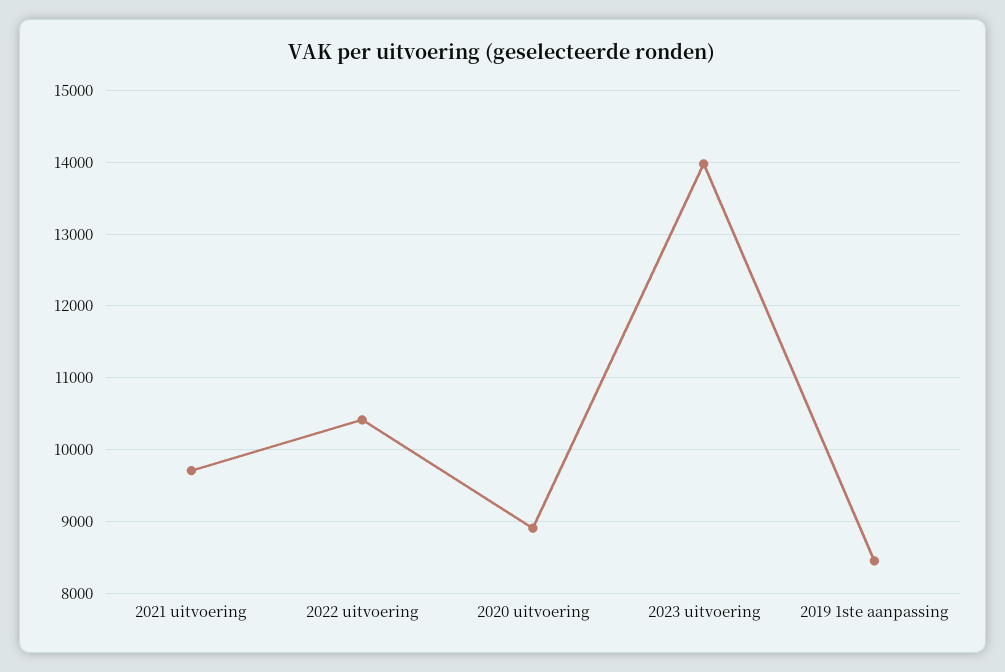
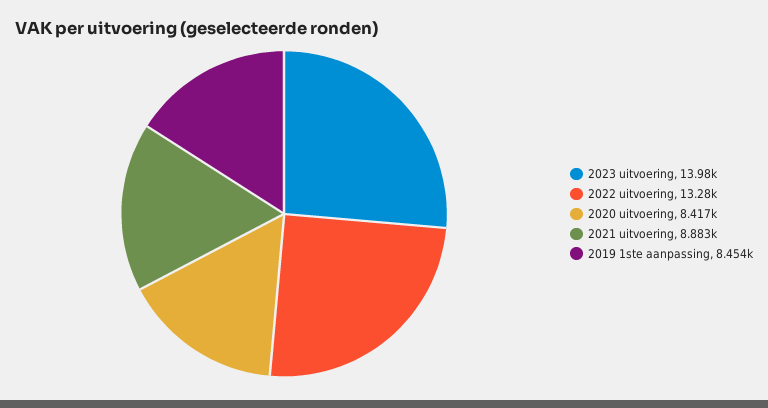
  {
-   "2021 uitvoering": 9700,
+   "2021 uitvoering": 8883,
-   "2022 uitvoering": 10400,
+   "2022 uitvoering": 13280,
-   "2020 uitvoering": 8900,
+   "2020 uitvoering": 8417,
    "2023 uitvoering": 13980,
    "2019 1ste aanpassing": 8454
  }

